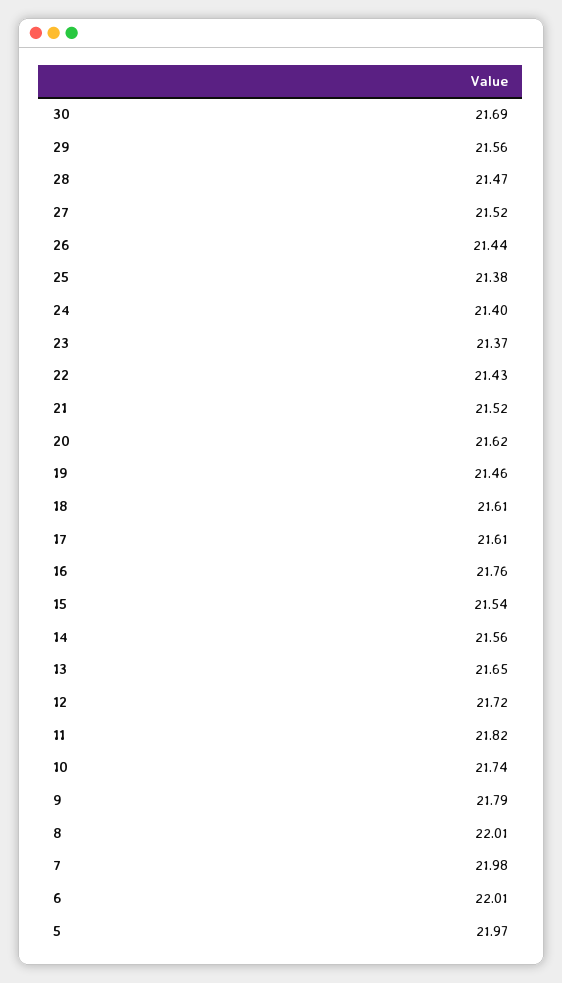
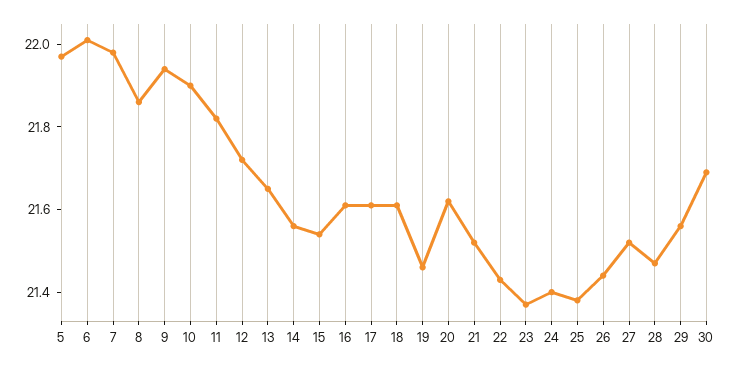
  {
    "30": 21.69,
    "29": 21.56,
    "28": 21.47,
    "27": 21.52,
    "26": 21.44,
    "25": 21.38,
    "24": 21.4,
    "23": 21.37,
    "22": 21.43,
    "21": 21.52,
    "20": 21.62,
    "19": 21.46,
    "18": 21.61,
    "17": 21.61,
-   "16": 21.76,
+   "16": 21.6,
    "15": 21.54,
    "14": 21.56,
    "13": 21.65,
    "12": 21.72,
    "11": 21.82,
-   "10": 21.74,
+   "10": 21.9,
-   "9": 21.79,
+   "9": 21.95,
-   "8": 22.01,
+   "8": 21.85,
    "7": 21.98,
    "6": 22.01,
    "5": 21.97
  }

